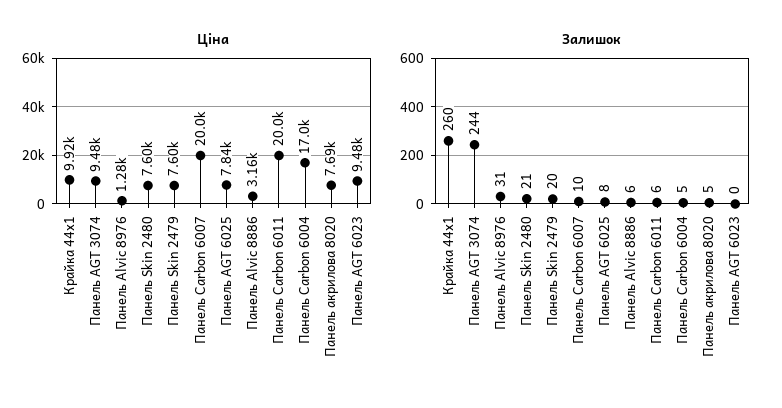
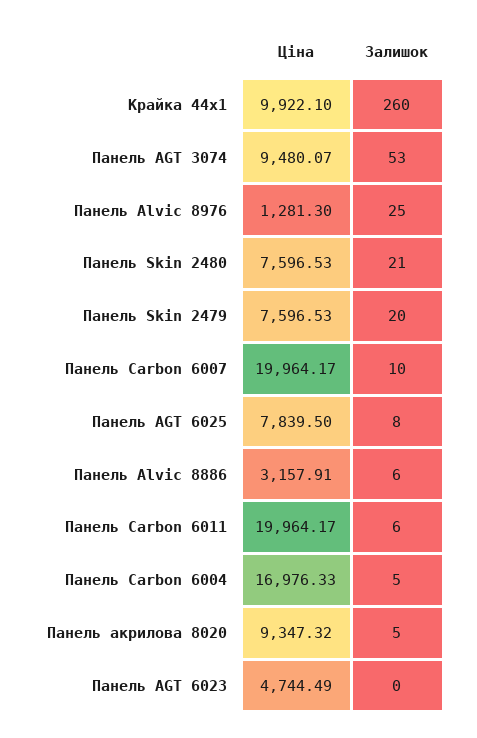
  {
    "Ціна": {
      "Крайка 44x1": 9922.1,
      "Панель AGT 3074": 9480.07,
      "Панель Alvic 8976": 1281.3,
      "Панель Skin 2480": 7596.53,
      "Панель Skin 2479": 7596.53,
      "Панель Carbon 6007": 19964.17,
      "Панель AGT 6025": 7839.5,
      "Панель Alvic 8886": 3157.91,
      "Панель Carbon 6011": 19964.17,
      "Панель Carbon 6004": 16976.33,
-     "Панель акрилова 8020": 7690,
+     "Панель акрилова 8020": 9347.32,
-     "Панель AGT 6023": 9480
+     "Панель AGT 6023": 4744.49
    },
    "Залишок": {
      "Крайка 44x1": 260,
-     "Панель AGT 3074": 244,
+     "Панель AGT 3074": 53,
-     "Панель Alvic 8976": 31,
+     "Панель Alvic 8976": 25,
      "Панель Skin 2480": 21,
      "Панель Skin 2479": 20,
      "Панель Carbon 6007": 10,
      "Панель AGT 6025": 8,
      "Панель Alvic 8886": 6,
      "Панель Carbon 6011": 6,
      "Панель Carbon 6004": 5,
      "Панель акрилова 8020": 5,
      "Панель AGT 6023": 0
    }
  }

